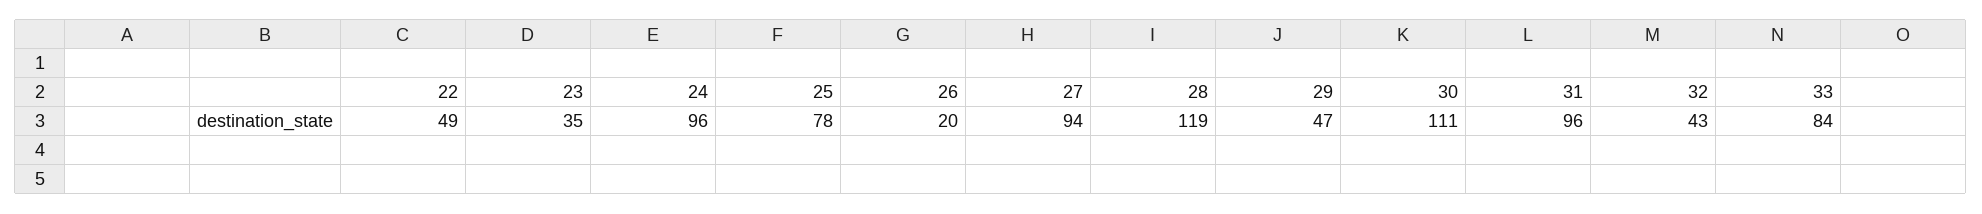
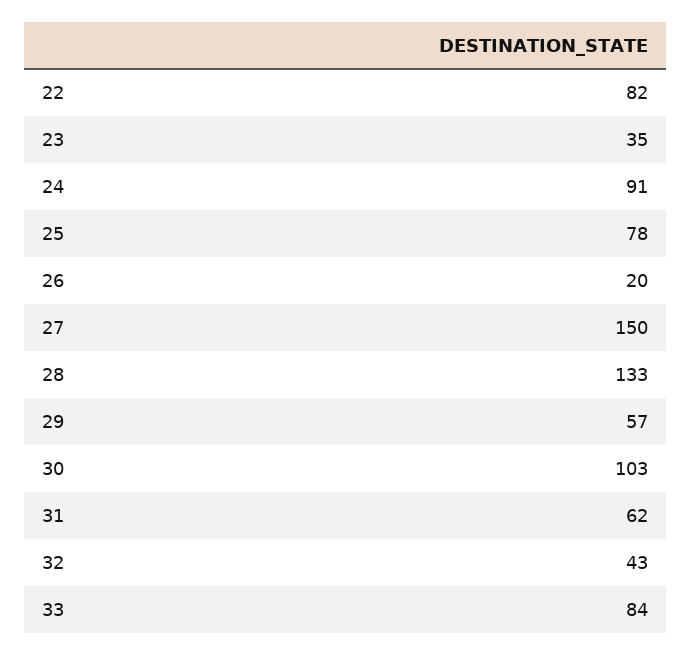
  {
-   "22": 49,
+   "22": 82,
    "23": 35,
-   "24": 96,
+   "24": 91,
    "25": 78,
    "26": 20,
-   "27": 94,
+   "27": 150,
-   "28": 119,
+   "28": 133,
-   "29": 47,
+   "29": 57,
-   "30": 111,
+   "30": 103,
-   "31": 96,
+   "31": 62,
    "32": 43,
    "33": 84
  }

